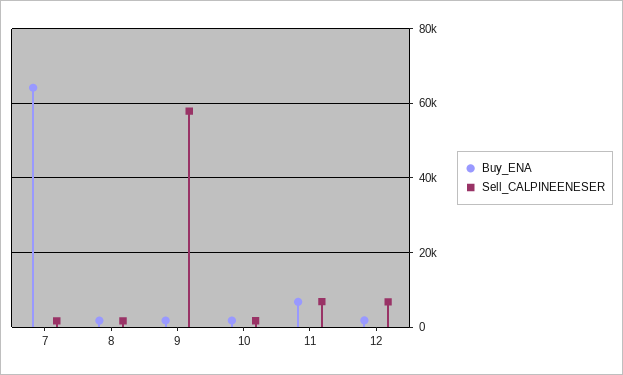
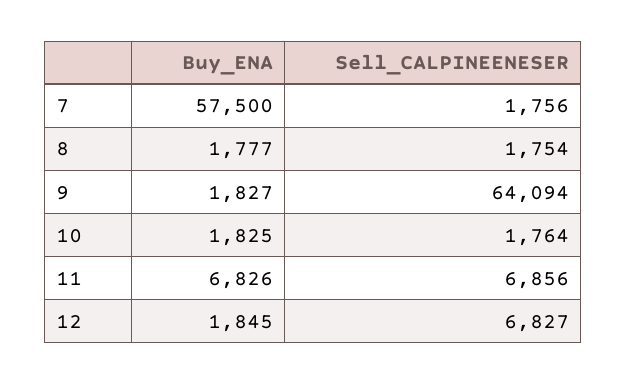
  {
    "Buy_ENA": {
-     "7": 64000,
+     "7": 57500,
      "8": 1777,
      "9": 1827,
      "10": 1825,
      "11": 6826,
      "12": 1845
    },
    "Sell_CALPINEENESER": {
      "7": 1756,
      "8": 1754,
-     "9": 58000,
+     "9": 64094,
      "10": 1764,
      "11": 6856,
      "12": 6827
    }
  }

